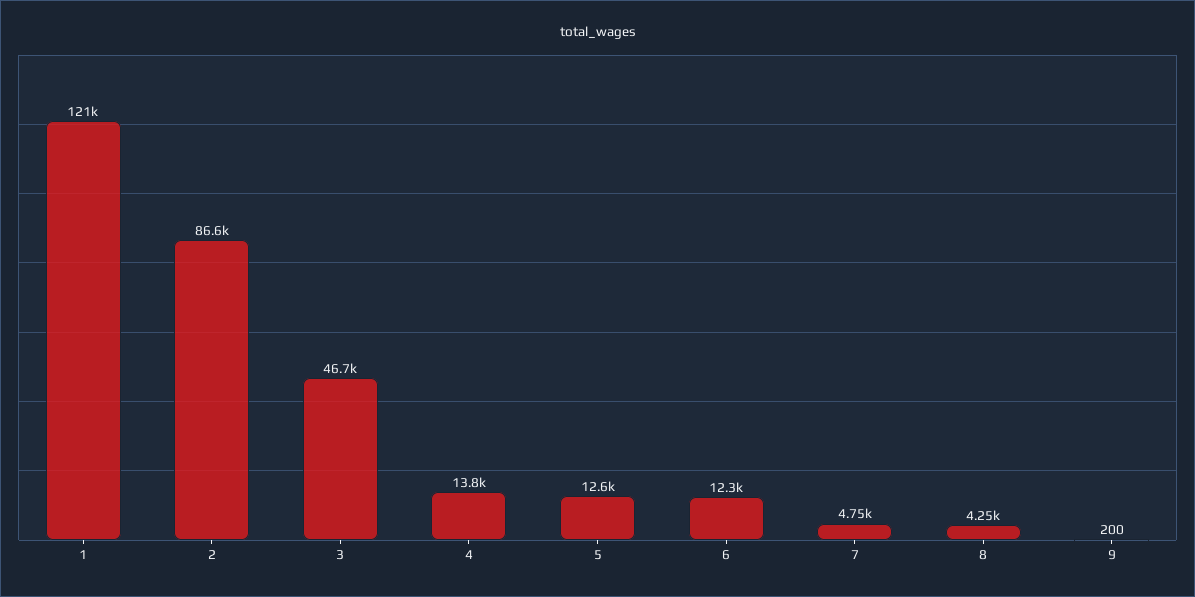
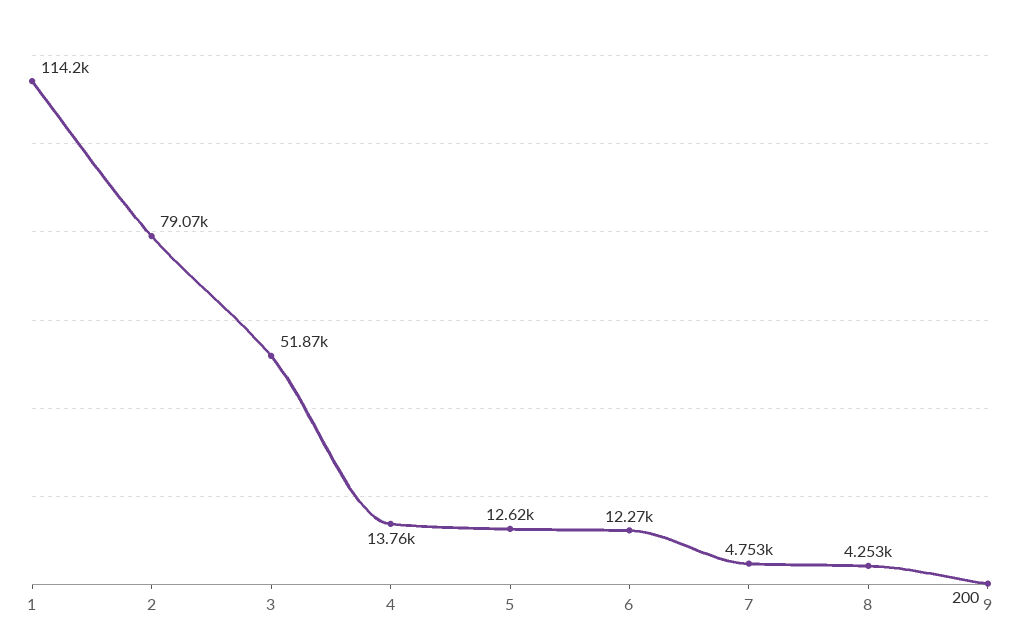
  {
-   "1": 121000,
+   "1": 114200,
-   "2": 86600,
+   "2": 79070,
-   "3": 46700,
+   "3": 51870,
    "4": 13760,
    "5": 12620,
    "6": 12270,
    "7": 4753,
    "8": 4253,
    "9": 200
  }

